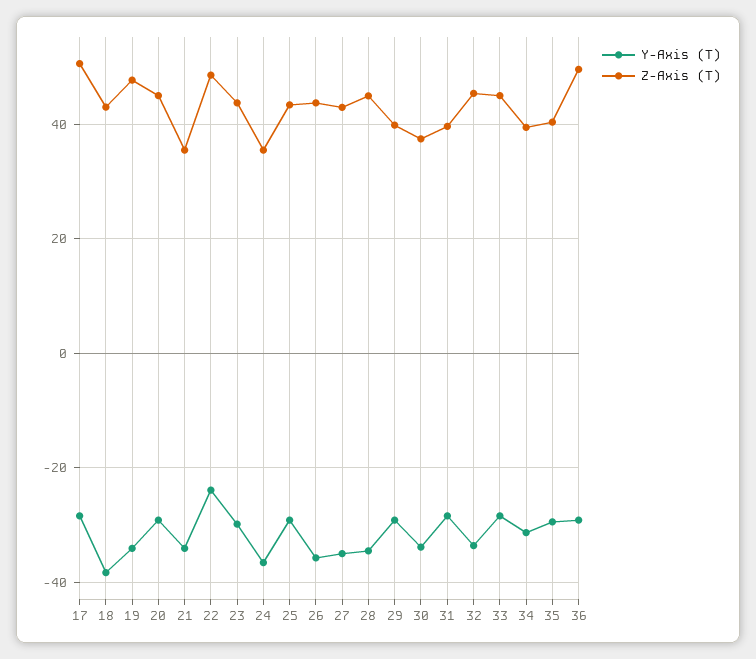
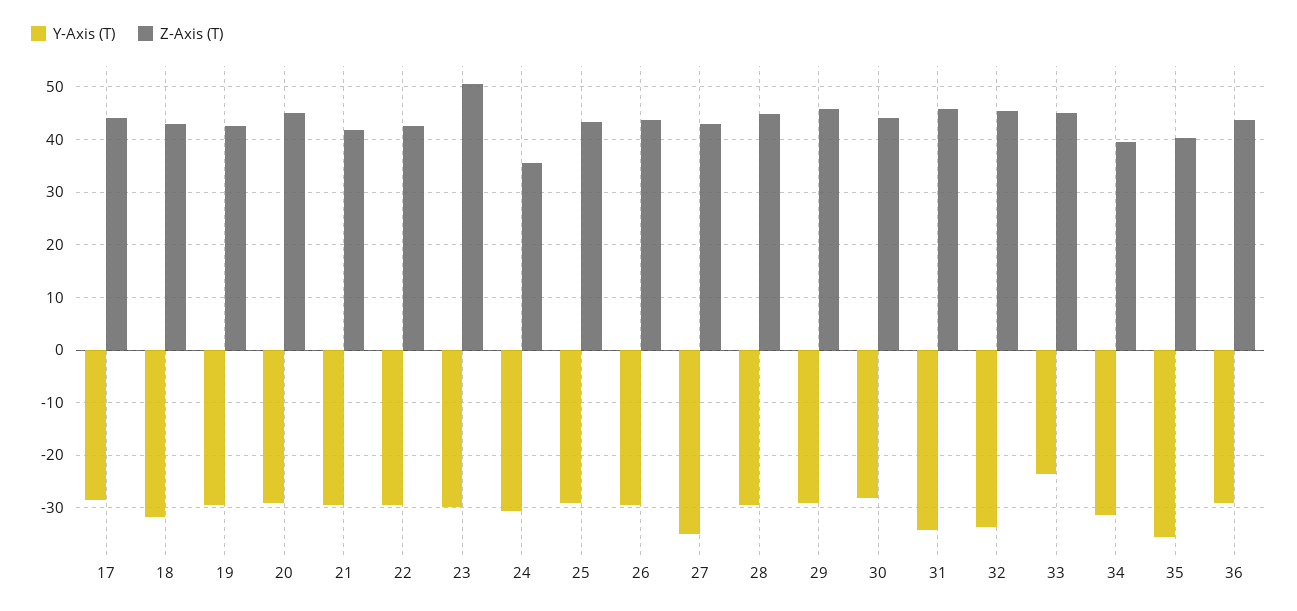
  {
    "Y-Axis (T)": {
      "17": -28,
-     "18": -38,
+     "18": -32,
-     "19": -34,
+     "19": -30,
      "20": -30,
-     "21": -34,
+     "21": -30,
-     "22": -24,
+     "22": -30,
      "23": -30,
-     "24": -36,
+     "24": -30,
      "25": -30,
-     "26": -36,
+     "26": -30,
      "27": -36,
-     "28": -34,
+     "28": -30,
      "29": -30,
-     "30": -34,
+     "30": -28,
-     "31": -28,
+     "31": -34,
      "32": -34,
-     "33": -28,
+     "33": -24,
      "34": -32,
-     "35": -30,
+     "35": -36,
      "36": -30
    },
    "Z-Axis (T)": {
-     "17": 50,
+     "17": 44,
      "18": 42,
-     "19": 48,
+     "19": 42,
      "20": 44,
-     "21": 36,
+     "21": 42,
-     "22": 48,
+     "22": 42,
-     "23": 44,
+     "23": 50,
      "24": 36,
      "25": 44,
      "26": 44,
      "27": 42,
      "28": 44,
-     "29": 40,
+     "29": 46,
-     "30": 38,
+     "30": 44,
-     "31": 40,
+     "31": 46,
      "32": 46,
      "33": 44,
      "34": 40,
      "35": 40,
-     "36": 50
+     "36": 44
    }
  }

